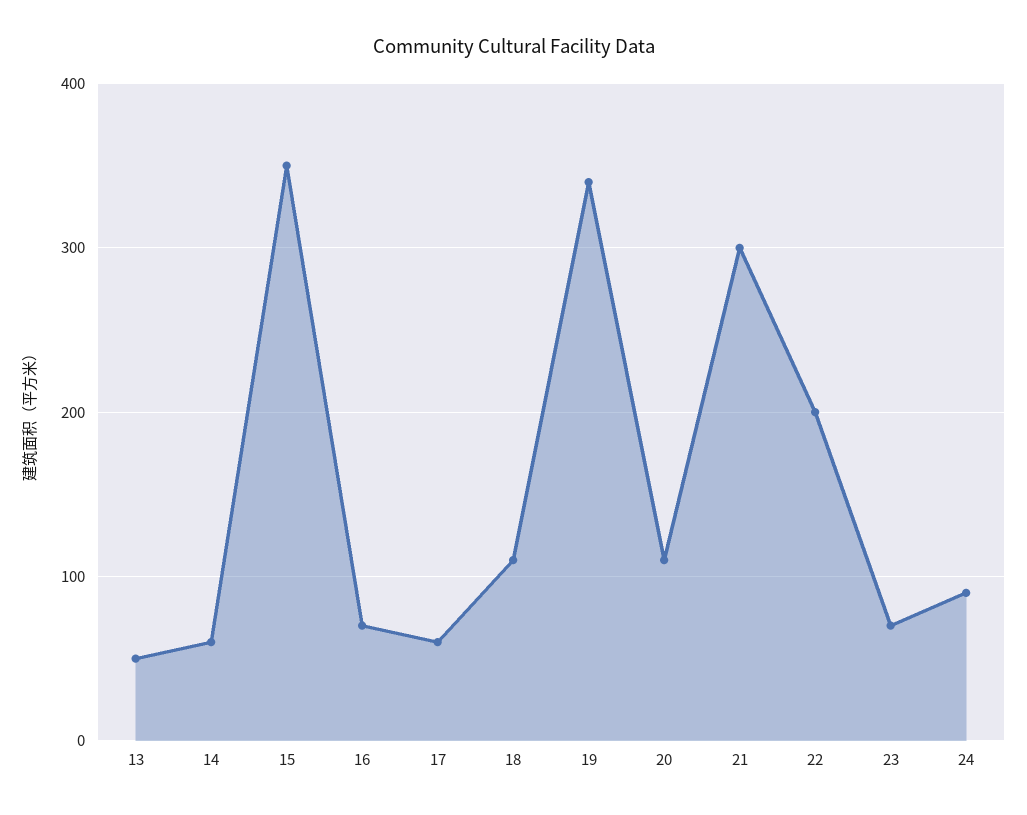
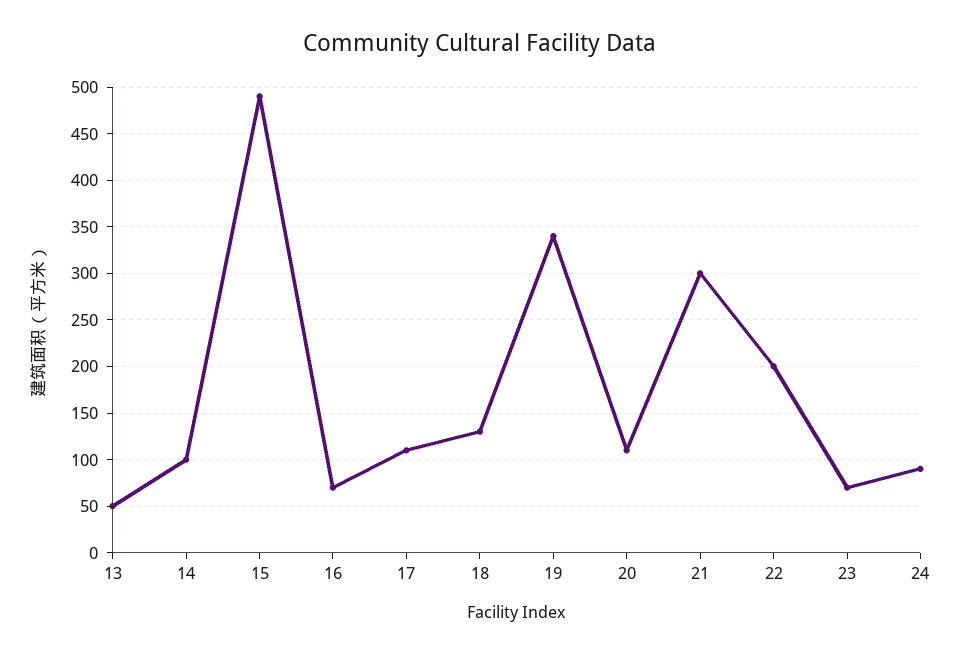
  {
    "13": 50,
-   "14": 60,
+   "14": 100,
-   "15": 350,
+   "15": 490,
    "16": 70,
-   "17": 60,
+   "17": 110,
-   "18": 110,
+   "18": 130,
    "19": 340,
    "20": 110,
    "21": 300,
    "22": 200,
    "23": 70,
    "24": 90
  }

